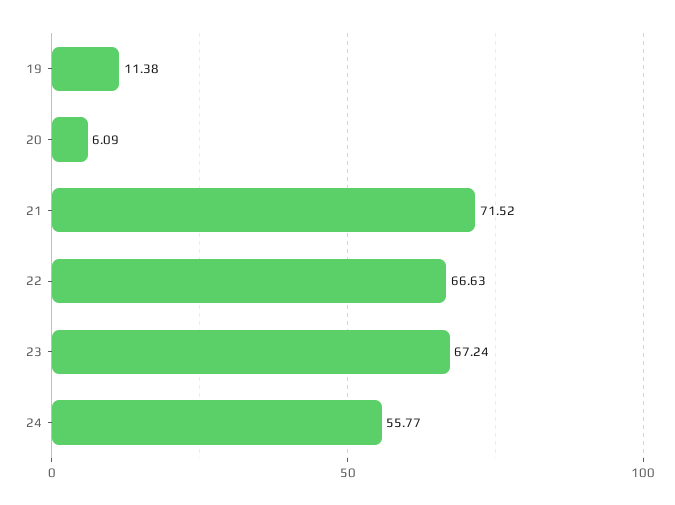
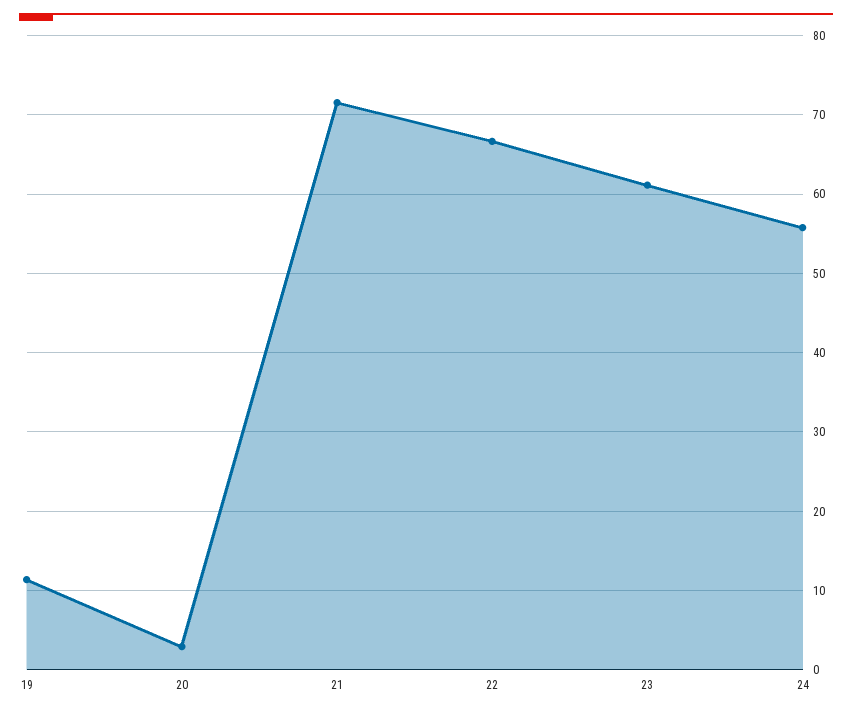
  {
    "19": 11.38,
-   "20": 6.09,
+   "20": 3,
    "21": 71.52,
    "22": 66.63,
-   "23": 67.24,
+   "23": 61,
    "24": 55.77
  }

